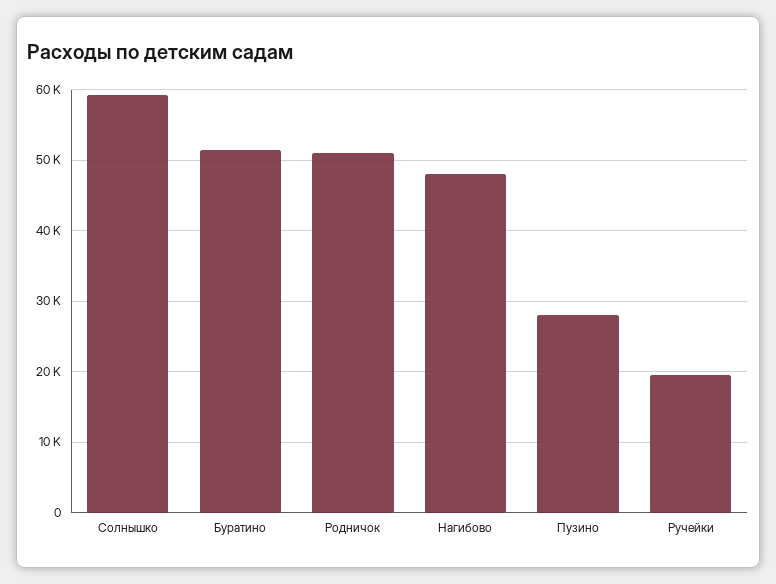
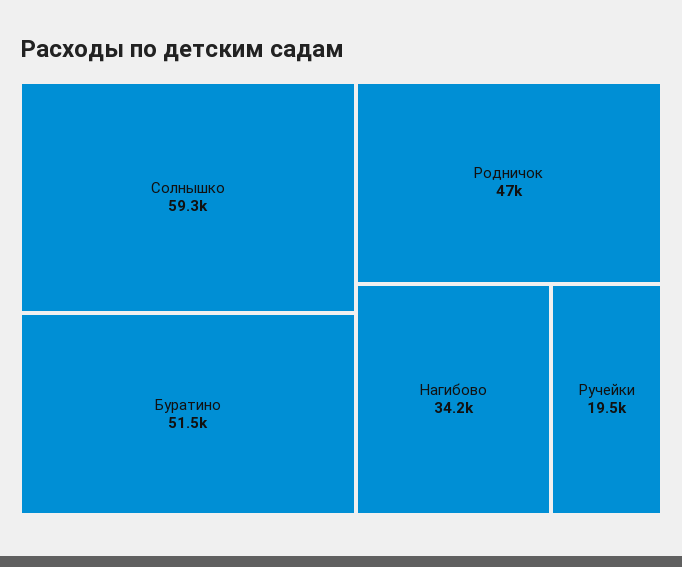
  {
    "Солнышко": 59300,
    "Буратино": 51500,
-   "Родничок": 51000,
+   "Родничок": 47000,
-   "Нагибово": 48000,
+   "Нагибово": 34200,
-   "Пузино": 28000,
    "Ручейки": 19500
  }

